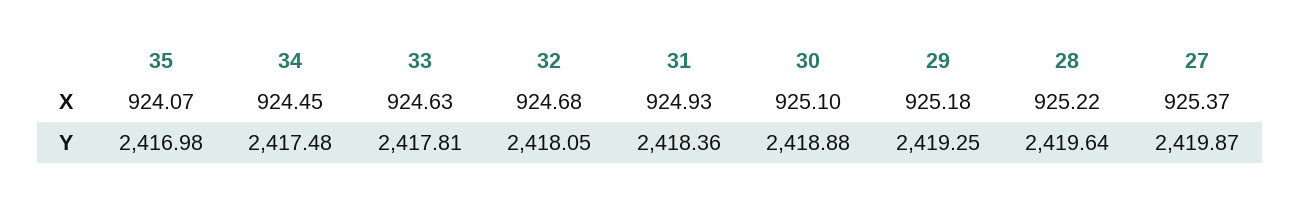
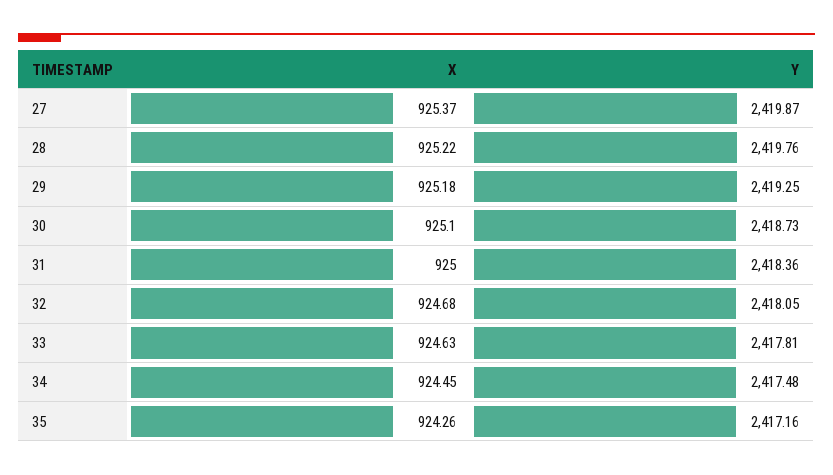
  {
    "35": {
-     "X": 924.07,
+     "X": 924.26,
-     "Y": 2416.98
+     "Y": 2417.16
    },
    "34": {
      "X": 924.45,
      "Y": 2417.48
    },
    "33": {
      "X": 924.63,
      "Y": 2417.81
    },
    "32": {
      "X": 924.68,
      "Y": 2418.05
    },
    "31": {
-     "X": 924.93,
+     "X": 925,
      "Y": 2418.36
    },
    "30": {
      "X": 925.1,
-     "Y": 2418.88
+     "Y": 2418.73
    },
    "29": {
      "X": 925.18,
      "Y": 2419.25
    },
    "28": {
      "X": 925.22,
-     "Y": 2419.64
+     "Y": 2419.76
    },
    "27": {
      "X": 925.37,
      "Y": 2419.87
    }
  }

